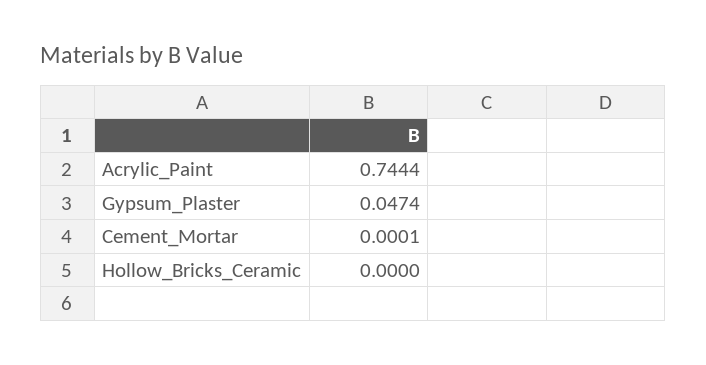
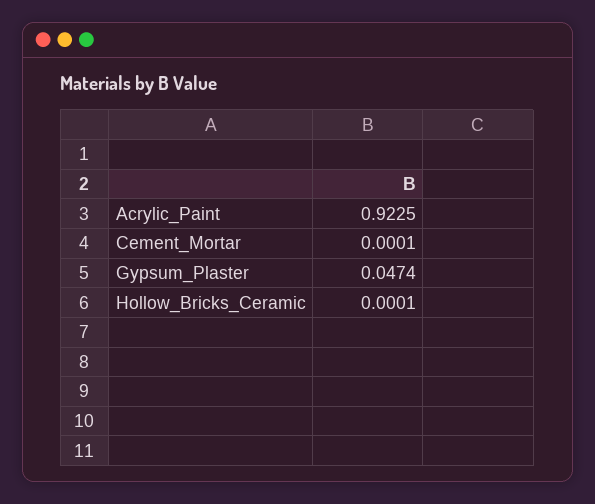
  {
-   "Acrylic_Paint": 0.7444,
+   "Acrylic_Paint": 0.9225,
    "Gypsum_Plaster": 0.0474,
    "Cement_Mortar": 0.0001,
-   "Hollow_Bricks_Ceramic": 0
+   "Hollow_Bricks_Ceramic": 0.0001
  }

